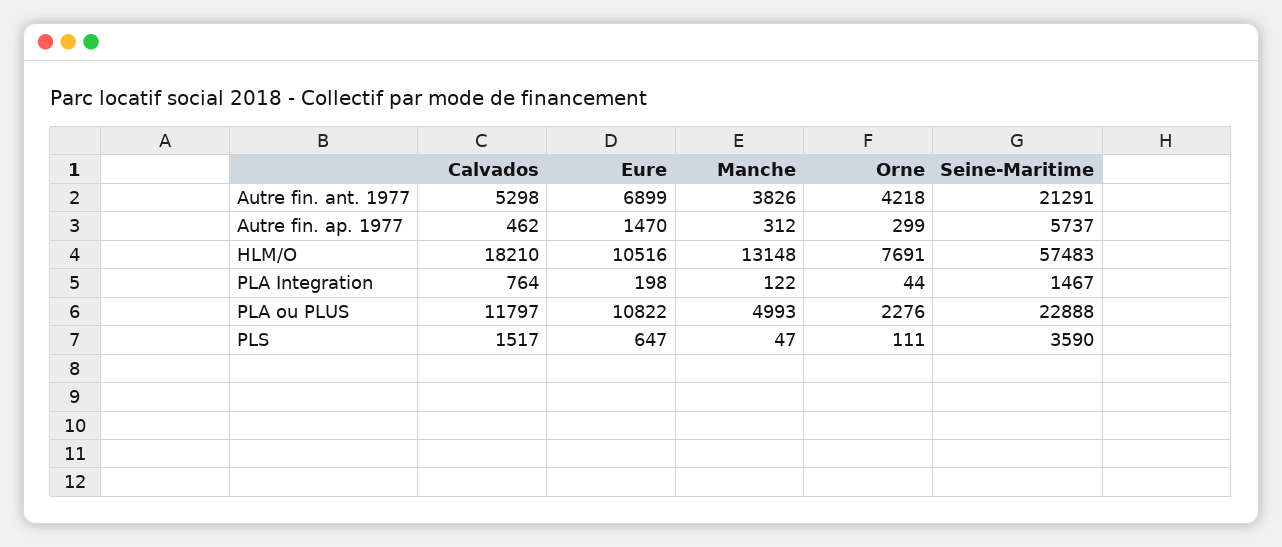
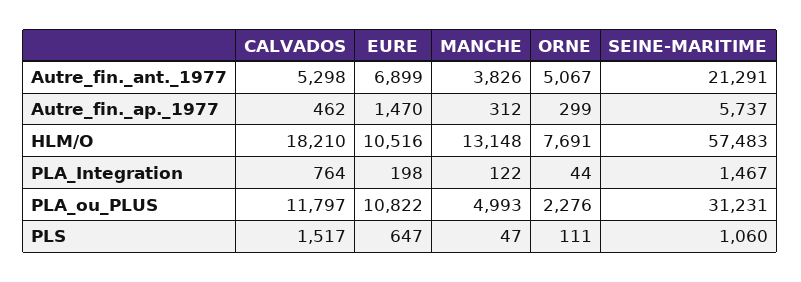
  {
    "Calvados": {
      "Autre fin. ant. 1977": 5298,
      "Autre fin. ap. 1977": 462,
      "HLM/O": 18210,
      "PLA Integration": 764,
      "PLA ou PLUS": 11797,
      "PLS": 1517
    },
    "Eure": {
      "Autre fin. ant. 1977": 6899,
      "Autre fin. ap. 1977": 1470,
      "HLM/O": 10516,
      "PLA Integration": 198,
      "PLA ou PLUS": 10822,
      "PLS": 647
    },
    "Manche": {
      "Autre fin. ant. 1977": 3826,
      "Autre fin. ap. 1977": 312,
      "HLM/O": 13148,
      "PLA Integration": 122,
      "PLA ou PLUS": 4993,
      "PLS": 47
    },
    "Orne": {
-     "Autre fin. ant. 1977": 4218,
+     "Autre fin. ant. 1977": 5067,
      "Autre fin. ap. 1977": 299,
      "HLM/O": 7691,
      "PLA Integration": 44,
      "PLA ou PLUS": 2276,
      "PLS": 111
    },
    "Seine-Maritime": {
      "Autre fin. ant. 1977": 21291,
      "Autre fin. ap. 1977": 5737,
      "HLM/O": 57483,
      "PLA Integration": 1467,
-     "PLA ou PLUS": 22888,
+     "PLA ou PLUS": 31231,
-     "PLS": 3590
+     "PLS": 1060
    }
  }

